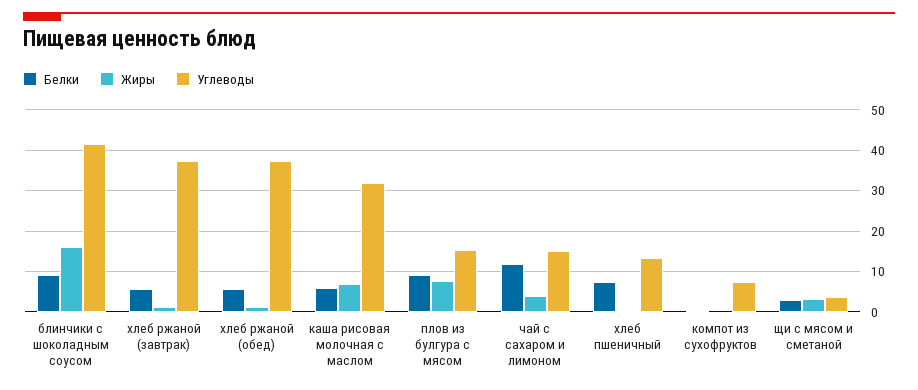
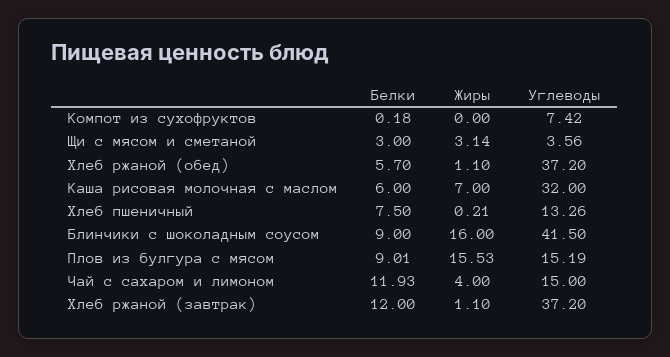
  {
    "Белки": {
      "блинчики с шоколадным соусом": 9,
-     "хлеб ржаной (завтрак)": 6,
+     "хлеб ржаной (завтрак)": 12,
      "хлеб ржаной (обед)": 5.7,
      "каша рисовая молочная с маслом": 6,
      "плов из булгура с мясом": 9.01,
      "чай с сахаром и лимоном": 11.93,
      "хлеб пшеничный": 7.5,
      "компот из сухофруктов": 0.18,
      "щи с мясом и сметаной": 3
    },
    "Жиры": {
      "блинчики с шоколадным соусом": 16,
      "хлеб ржаной (завтрак)": 1.1,
      "хлеб ржаной (обед)": 1.1,
      "каша рисовая молочная с маслом": 7,
-     "плов из булгура с мясом": 8,
+     "плов из булгура с мясом": 15.53,
      "чай с сахаром и лимоном": 4,
      "хлеб пшеничный": 0.21,
      "компот из сухофруктов": 0,
      "щи с мясом и сметаной": 3.14
    },
    "Углеводы": {
      "блинчики с шоколадным соусом": 41.5,
      "хлеб ржаной (завтрак)": 37.2,
      "хлеб ржаной (обед)": 37.2,
      "каша рисовая молочная с маслом": 32,
      "плов из булгура с мясом": 15.19,
      "чай с сахаром и лимоном": 15,
      "хлеб пшеничный": 13.26,
      "компот из сухофруктов": 7.42,
      "щи с мясом и сметаной": 3.56
    }
  }

